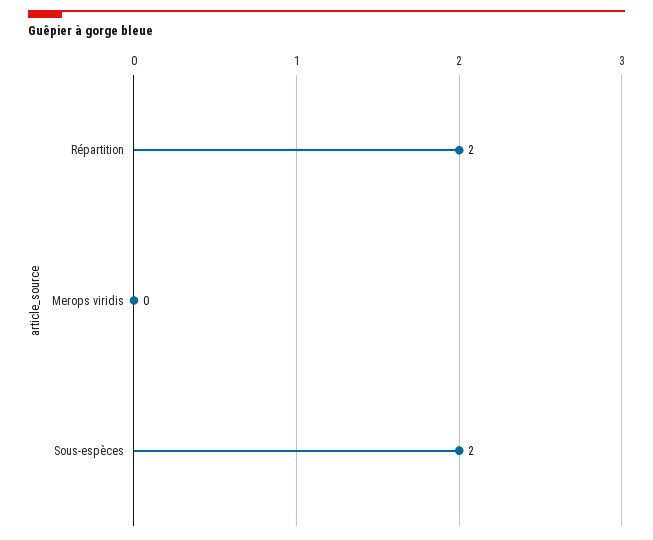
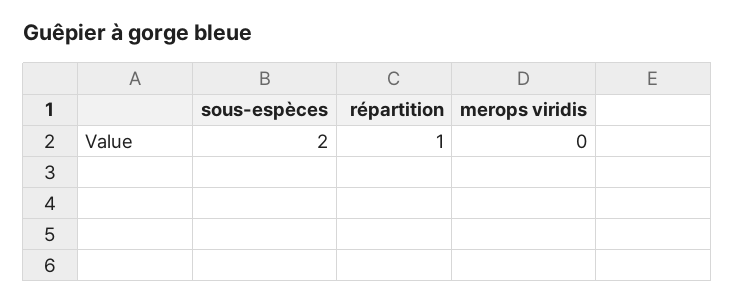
  {
-   "Répartition": 2,
+   "Répartition": 1,
    "Merops viridis": 0,
    "Sous-espèces": 2
  }

